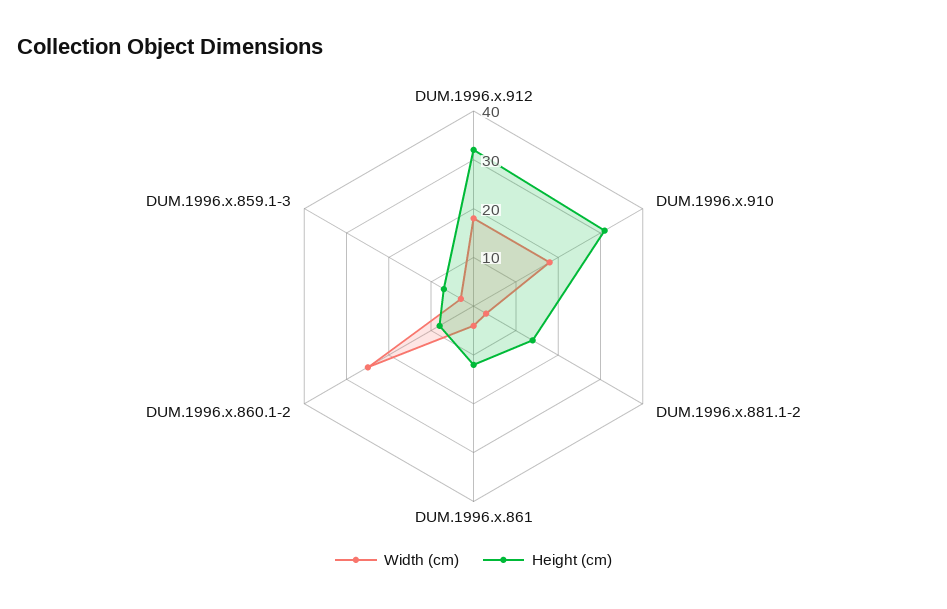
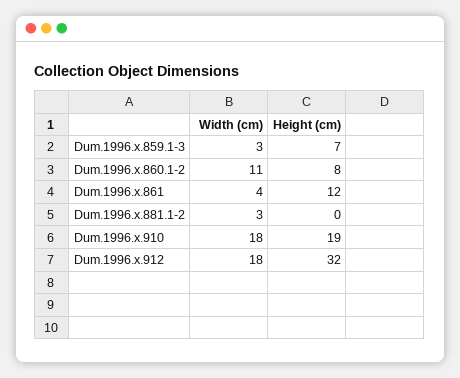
  {
    "Width (cm)": {
      "DUM.1996.x.912": 18,
      "DUM.1996.x.910": 18,
      "DUM.1996.x.881.1-2": 3,
      "DUM.1996.x.861": 4,
-     "DUM.1996.x.860.1-2": 25,
+     "DUM.1996.x.860.1-2": 11,
      "DUM.1996.x.859.1-3": 3
    },
    "Height (cm)": {
      "DUM.1996.x.912": 32,
-     "DUM.1996.x.910": 30,
+     "DUM.1996.x.910": 19,
-     "DUM.1996.x.881.1-2": 15,
+     "DUM.1996.x.881.1-2": 0,
      "DUM.1996.x.861": 12,
      "DUM.1996.x.860.1-2": 8,
      "DUM.1996.x.859.1-3": 7
    }
  }

